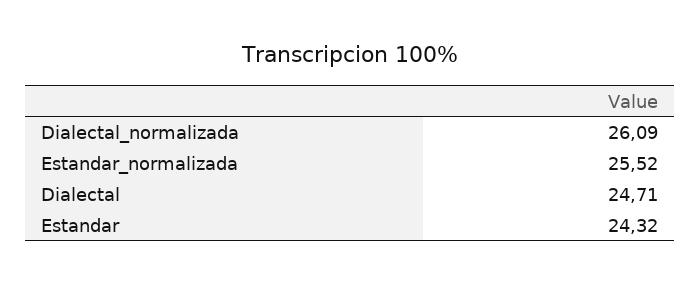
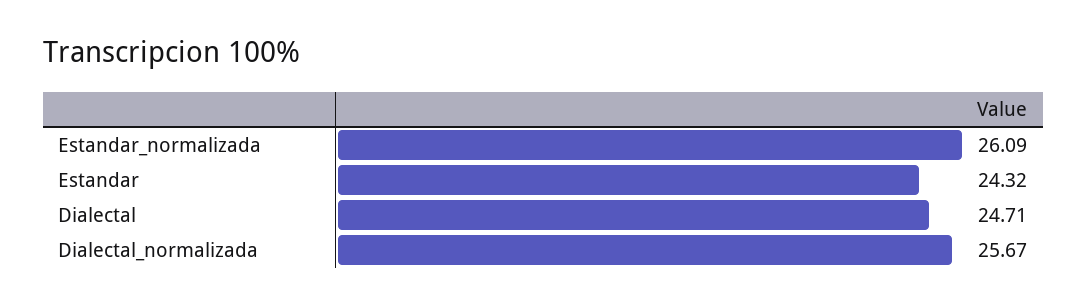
  {
-   "Dialectal_normalizada": 26.09,
+   "Dialectal_normalizada": 25.67,
-   "Estandar_normalizada": 25.52,
+   "Estandar_normalizada": 26.09,
    "Dialectal": 24.71,
    "Estandar": 24.32
  }

